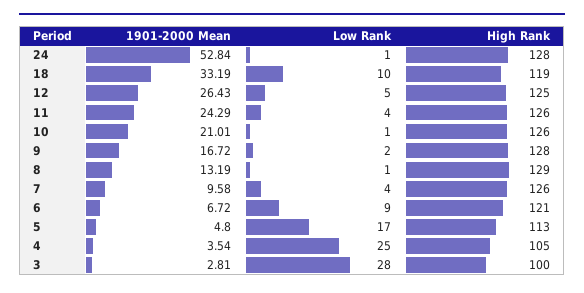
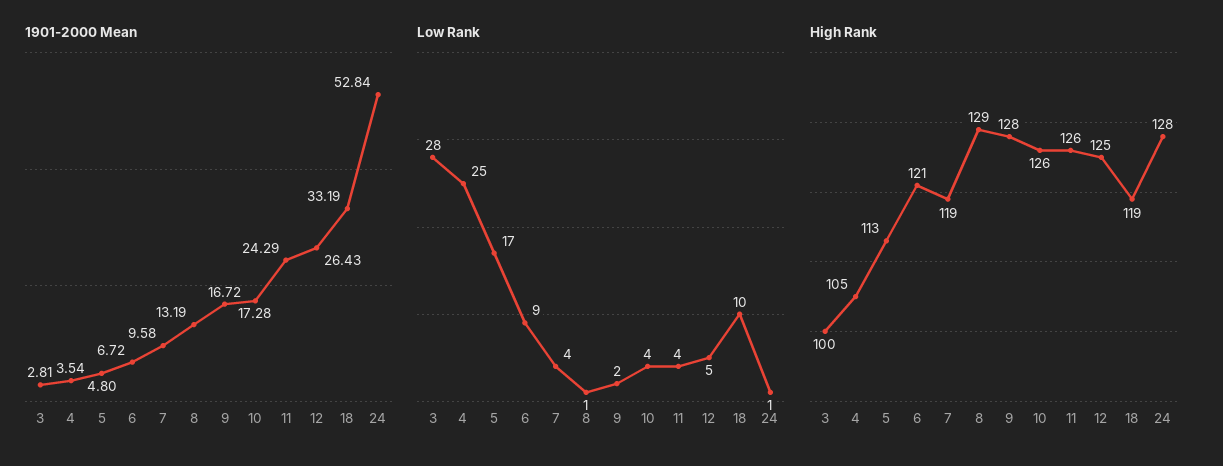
  {
    "1901-2000 Mean": {
      "24": 52.84,
      "18": 33.19,
      "12": 26.43,
      "11": 24.29,
-     "10": 21.01,
+     "10": 17.28,
      "9": 16.72,
      "8": 13.19,
      "7": 9.58,
      "6": 6.72,
      "5": 4.8,
      "4": 3.54,
      "3": 2.81
    },
    "Low Rank": {
      "24": 1,
      "18": 10,
      "12": 5,
      "11": 4,
-     "10": 1,
+     "10": 4,
      "9": 2,
      "8": 1,
      "7": 4,
      "6": 9,
      "5": 17,
      "4": 25,
      "3": 28
    },
    "High Rank": {
      "24": 128,
      "18": 119,
      "12": 125,
      "11": 126,
      "10": 126,
      "9": 128,
      "8": 129,
-     "7": 126,
+     "7": 119,
      "6": 121,
      "5": 113,
      "4": 105,
      "3": 100
    }
  }

